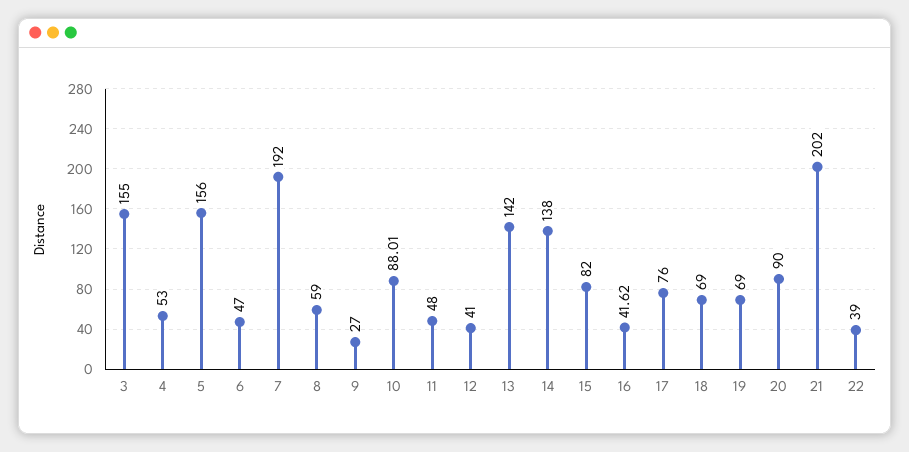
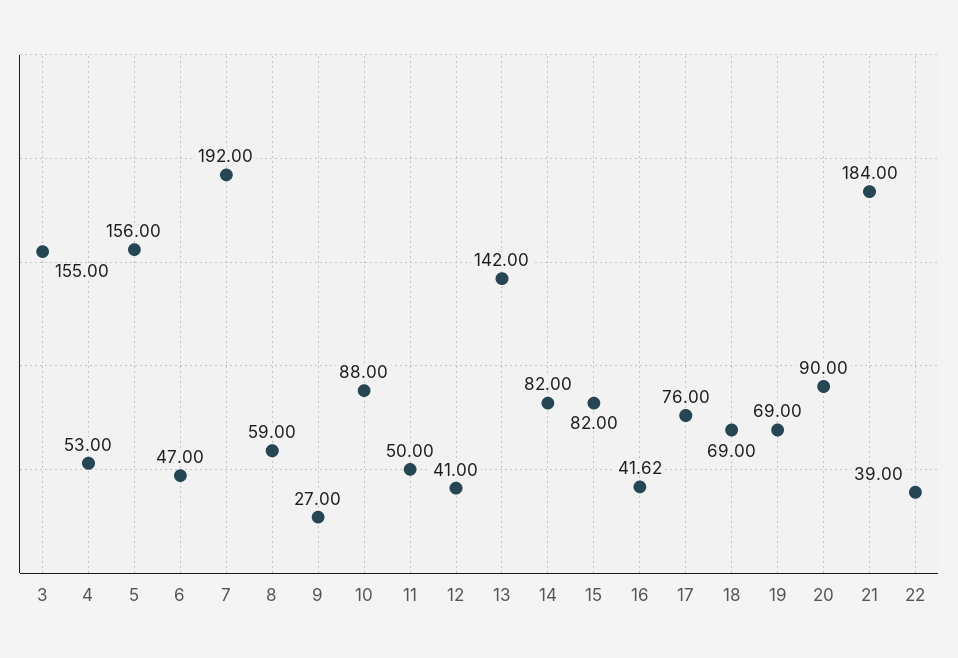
  {
    "3": 155,
    "4": 53,
    "5": 156,
    "6": 47,
    "7": 192,
    "8": 59,
    "9": 27,
-   "10": 88.01,
+   "10": 88,
-   "11": 48,
+   "11": 50,
    "12": 41,
    "13": 142,
-   "14": 138,
+   "14": 82,
    "15": 82,
    "16": 41.62,
    "17": 76,
    "18": 69,
    "19": 69,
    "20": 90,
-   "21": 202,
+   "21": 184,
    "22": 39
  }

